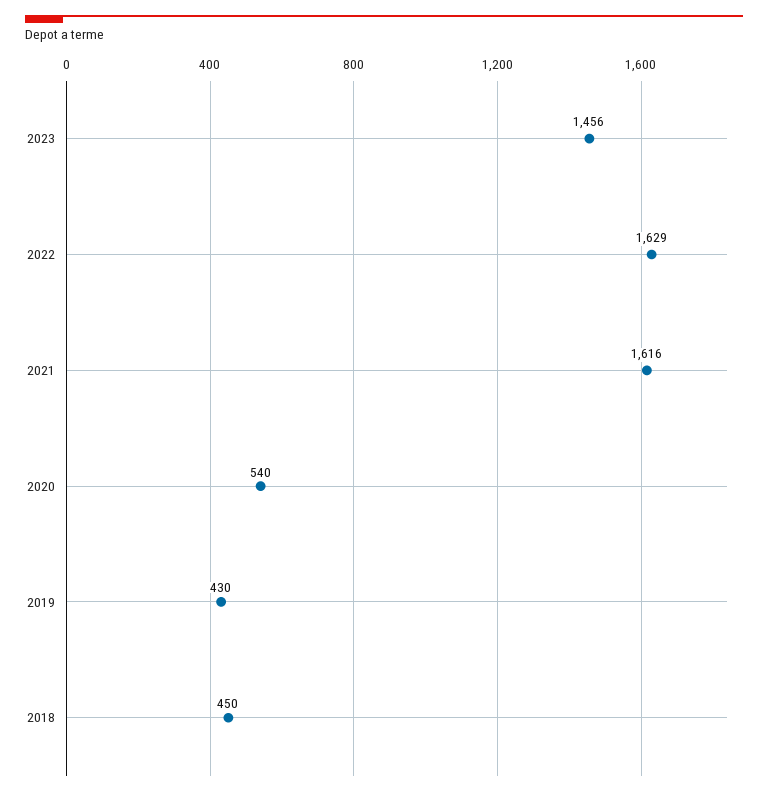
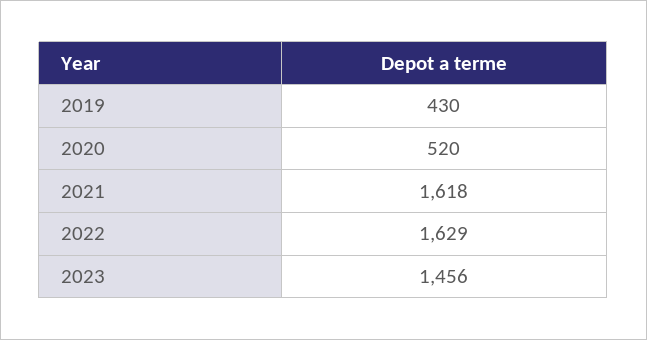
  {
    "2023": 1456,
    "2022": 1629,
-   "2021": 1616,
+   "2021": 1618,
-   "2020": 540,
+   "2020": 520,
-   "2019": 430,
+   "2019": 430
-   "2018": 450
  }

